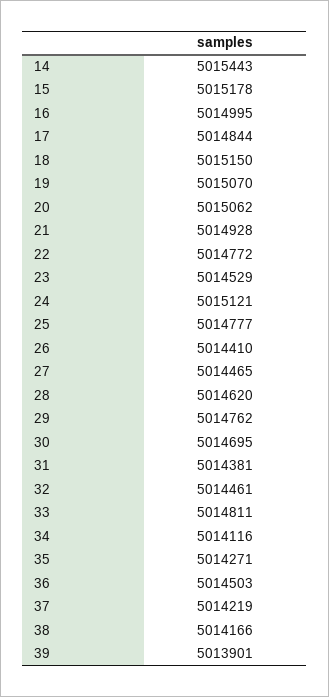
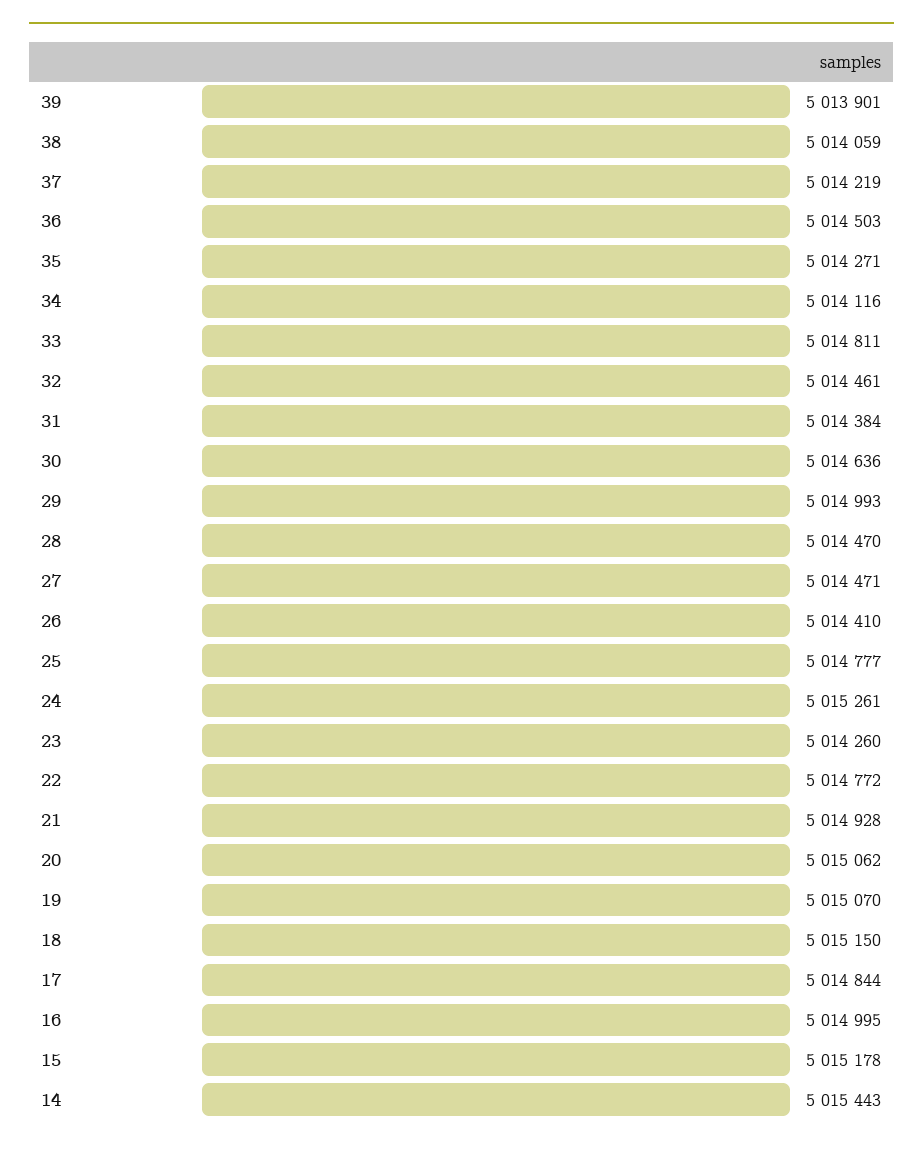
  {
    "14": 5015443,
    "15": 5015178,
    "16": 5014995,
    "17": 5014844,
    "18": 5015150,
    "19": 5015070,
    "20": 5015062,
    "21": 5014928,
    "22": 5014772,
-   "23": 5014529,
+   "23": 5014260,
-   "24": 5015121,
+   "24": 5015261,
    "25": 5014777,
    "26": 5014410,
-   "27": 5014465,
+   "27": 5014471,
-   "28": 5014620,
+   "28": 5014470,
-   "29": 5014762,
+   "29": 5014993,
-   "30": 5014695,
+   "30": 5014636,
-   "31": 5014381,
+   "31": 5014384,
    "32": 5014461,
    "33": 5014811,
    "34": 5014116,
    "35": 5014271,
    "36": 5014503,
    "37": 5014219,
-   "38": 5014166,
+   "38": 5014059,
    "39": 5013901
  }

